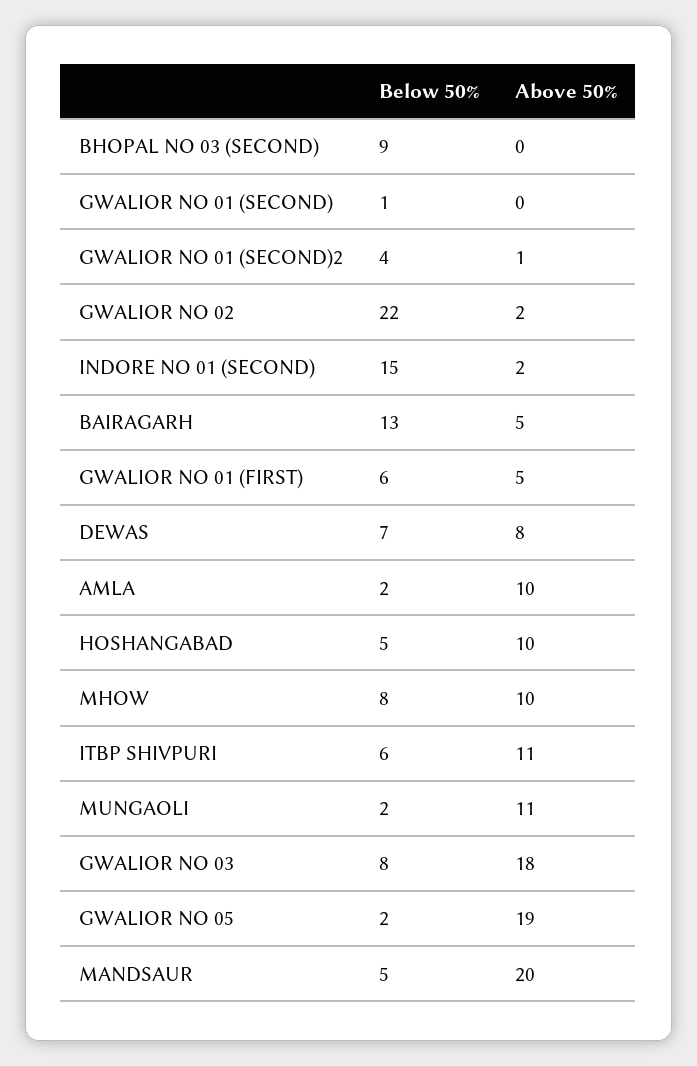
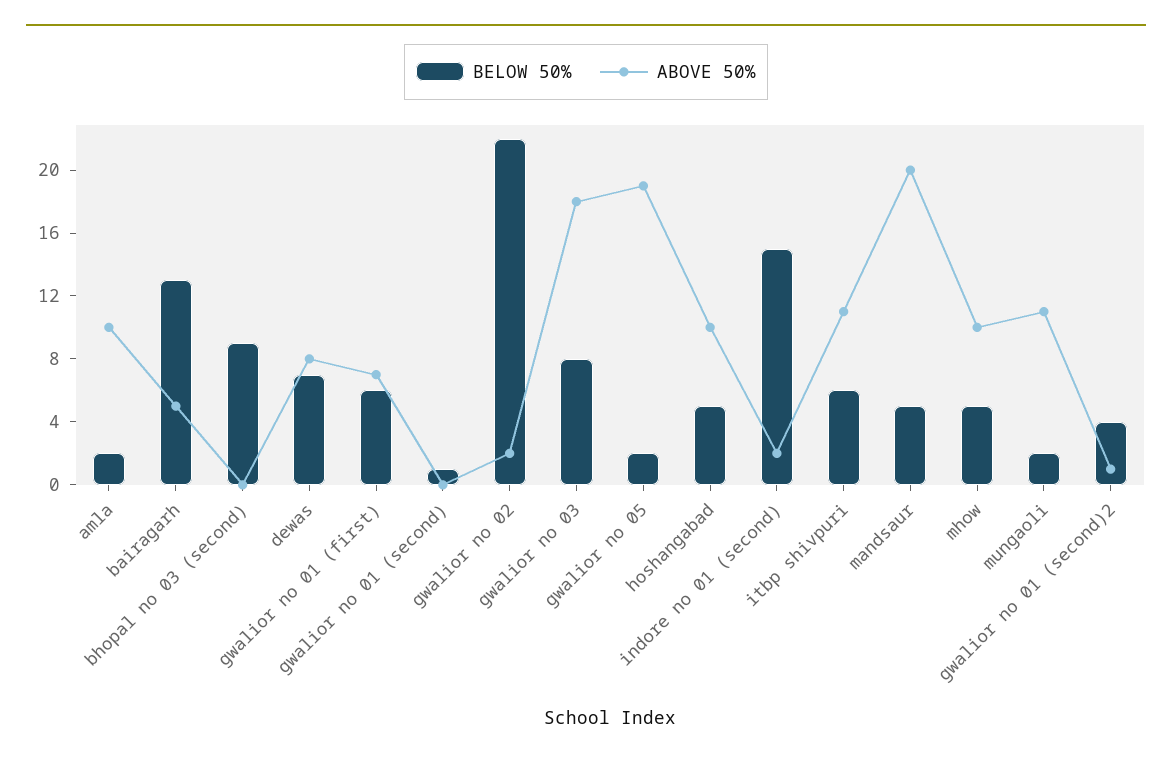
  {
    "Below 50%": {
      "BHOPAL NO 03 (SECOND)": 9,
      "GWALIOR NO 01 (SECOND)": 1,
      "GWALIOR NO 01 (SECOND)2": 4,
      "GWALIOR NO 02": 22,
      "INDORE NO 01 (SECOND)": 15,
      "BAIRAGARH": 13,
      "GWALIOR NO 01 (FIRST)": 6,
      "DEWAS": 7,
      "AMLA": 2,
      "HOSHANGABAD": 5,
-     "MHOW": 8,
+     "MHOW": 5,
      "ITBP SHIVPURI": 6,
      "MUNGAOLI": 2,
      "GWALIOR NO 03": 8,
      "GWALIOR NO 05": 2,
      "MANDSAUR": 5
    },
    "Above 50%": {
      "BHOPAL NO 03 (SECOND)": 0,
      "GWALIOR NO 01 (SECOND)": 0,
      "GWALIOR NO 01 (SECOND)2": 1,
      "GWALIOR NO 02": 2,
      "INDORE NO 01 (SECOND)": 2,
      "BAIRAGARH": 5,
-     "GWALIOR NO 01 (FIRST)": 5,
+     "GWALIOR NO 01 (FIRST)": 7,
      "DEWAS": 8,
      "AMLA": 10,
      "HOSHANGABAD": 10,
      "MHOW": 10,
      "ITBP SHIVPURI": 11,
      "MUNGAOLI": 11,
      "GWALIOR NO 03": 18,
      "GWALIOR NO 05": 19,
      "MANDSAUR": 20
    }
  }

